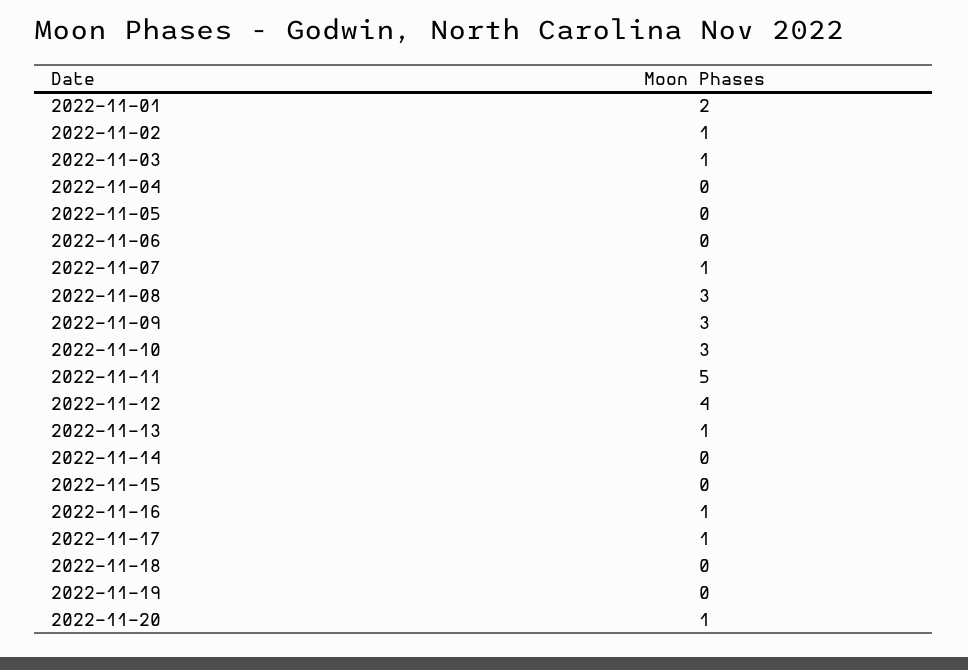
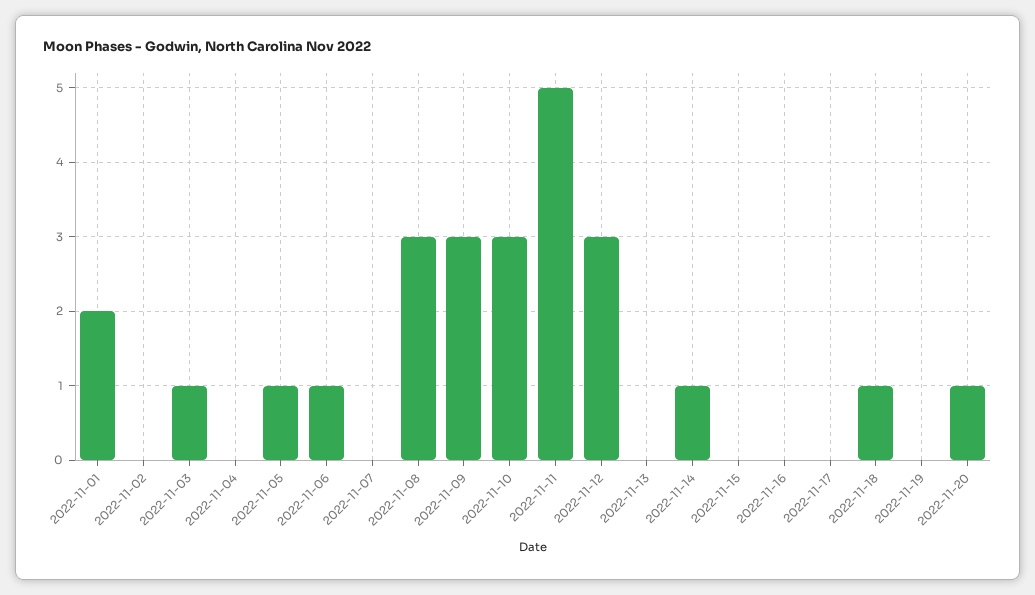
  {
    "2022-11-01": 2,
-   "2022-11-02": 1,
+   "2022-11-02": 0,
    "2022-11-03": 1,
    "2022-11-04": 0,
-   "2022-11-05": 0,
+   "2022-11-05": 1,
-   "2022-11-06": 0,
+   "2022-11-06": 1,
-   "2022-11-07": 1,
+   "2022-11-07": 0,
    "2022-11-08": 3,
    "2022-11-09": 3,
    "2022-11-10": 3,
    "2022-11-11": 5,
-   "2022-11-12": 4,
+   "2022-11-12": 3,
-   "2022-11-13": 1,
+   "2022-11-13": 0,
-   "2022-11-14": 0,
+   "2022-11-14": 1,
    "2022-11-15": 0,
-   "2022-11-16": 1,
+   "2022-11-16": 0,
-   "2022-11-17": 1,
+   "2022-11-17": 0,
-   "2022-11-18": 0,
+   "2022-11-18": 1,
    "2022-11-19": 0,
    "2022-11-20": 1
  }

